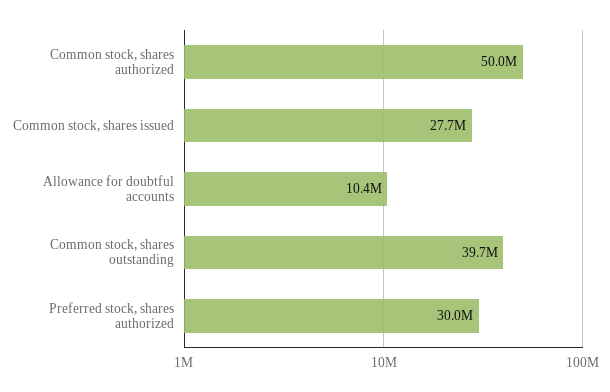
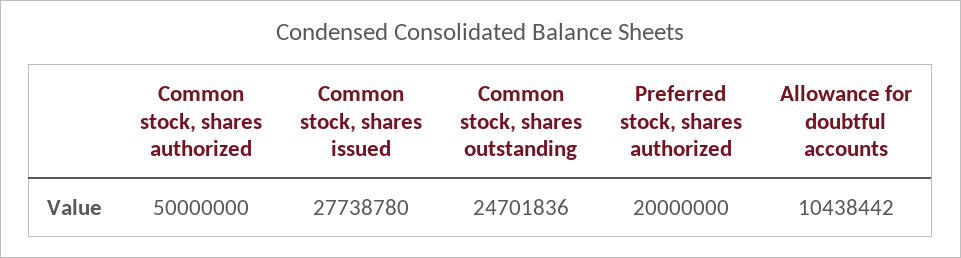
  {
    "Common stock, shares authorized": 50000000,
    "Common stock, shares issued": 27738780,
    "Allowance for doubtful accounts": 10438442,
-   "Common stock, shares outstanding": 39700000,
+   "Common stock, shares outstanding": 24701836,
-   "Preferred stock, shares authorized": 30000000
+   "Preferred stock, shares authorized": 20000000
  }

